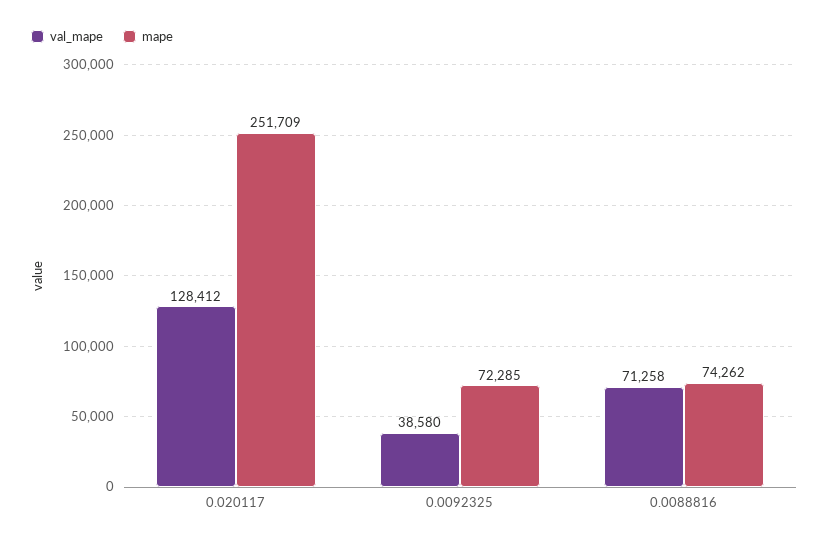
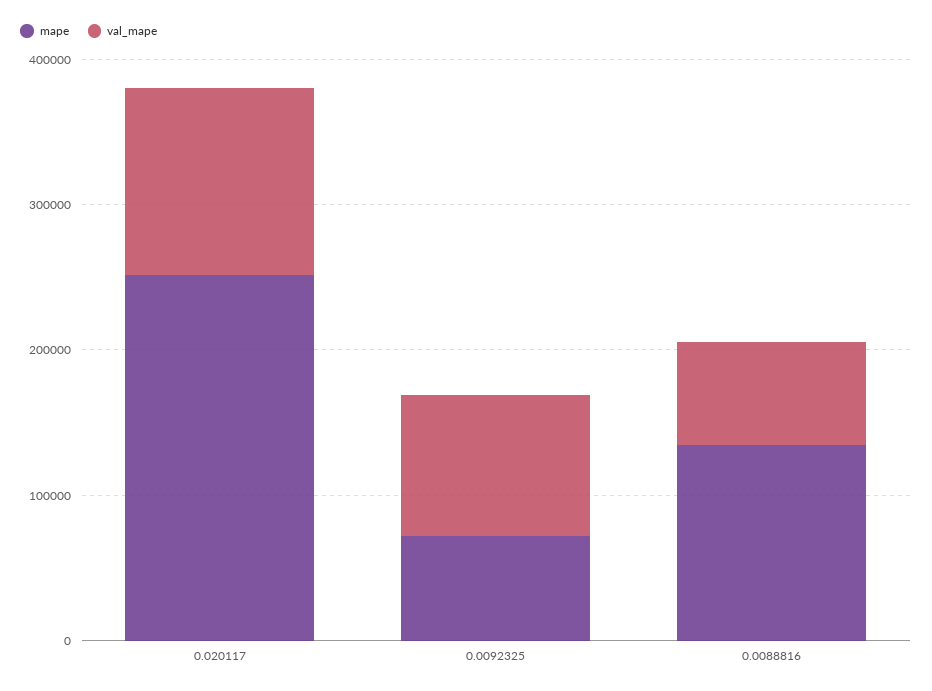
  {
    "val_mape": {
      "0.020117": 128412,
-     "0.0092325": 38580,
+     "0.0092325": 100000,
      "0.0088816": 71258
    },
    "mape": {
      "0.020117": 251709,
      "0.0092325": 72285,
-     "0.0088816": 74262
+     "0.0088816": 140000
    }
  }

